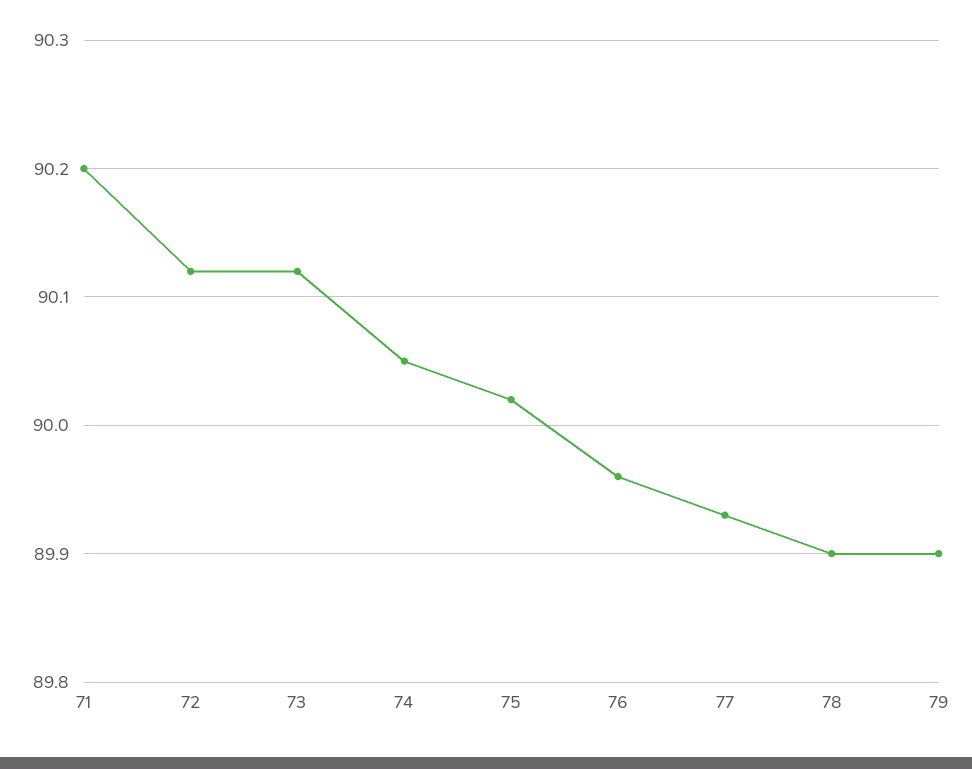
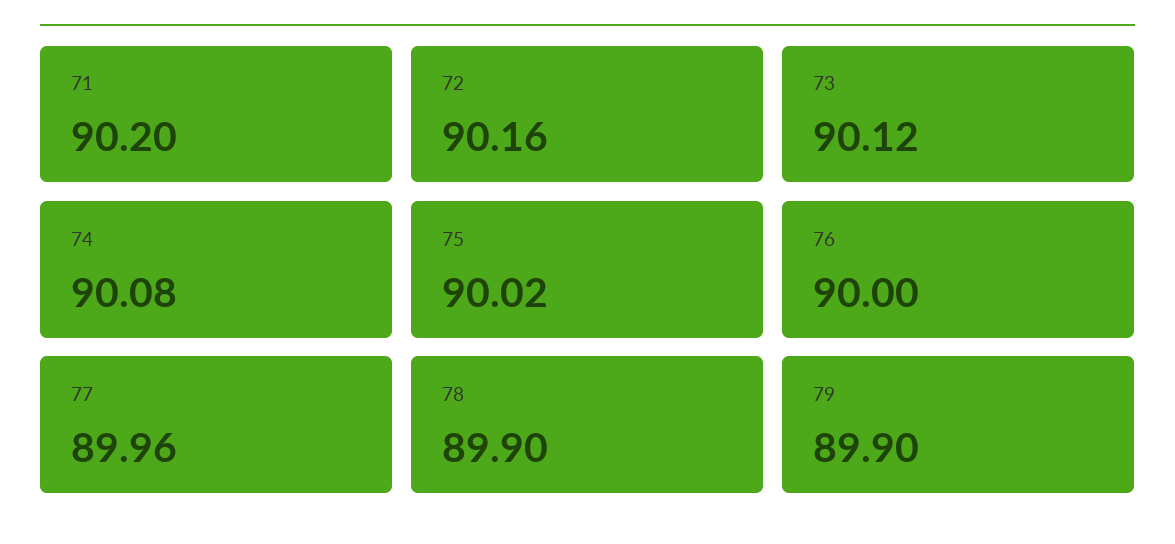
  {
    "71": 90.2,
-   "72": 90.12,
+   "72": 90.16,
    "73": 90.12,
-   "74": 90.05,
+   "74": 90.08,
    "75": 90.02,
-   "76": 89.96,
+   "76": 90,
-   "77": 89.93,
+   "77": 89.96,
    "78": 89.9,
    "79": 89.9
  }

